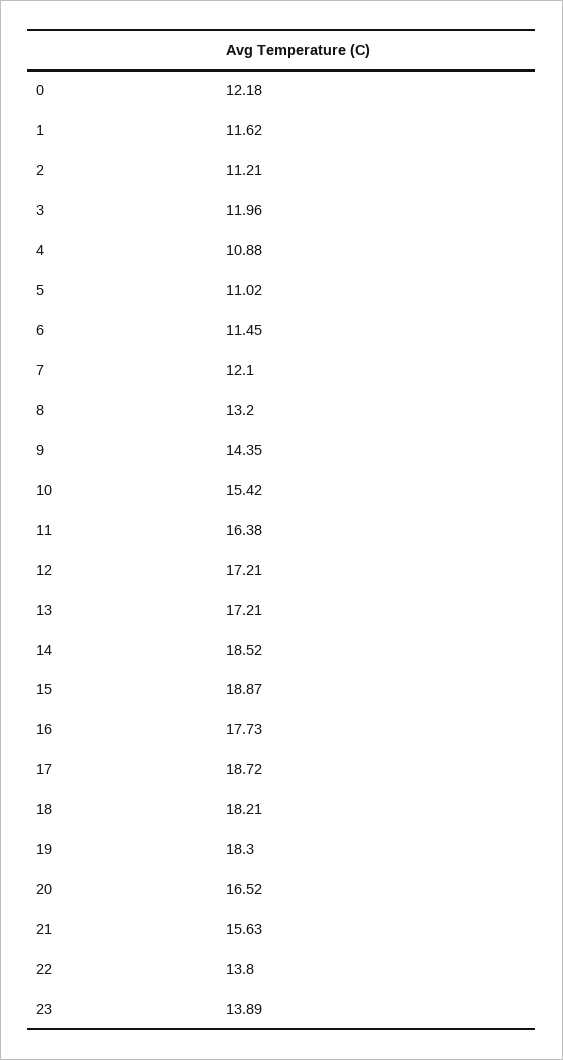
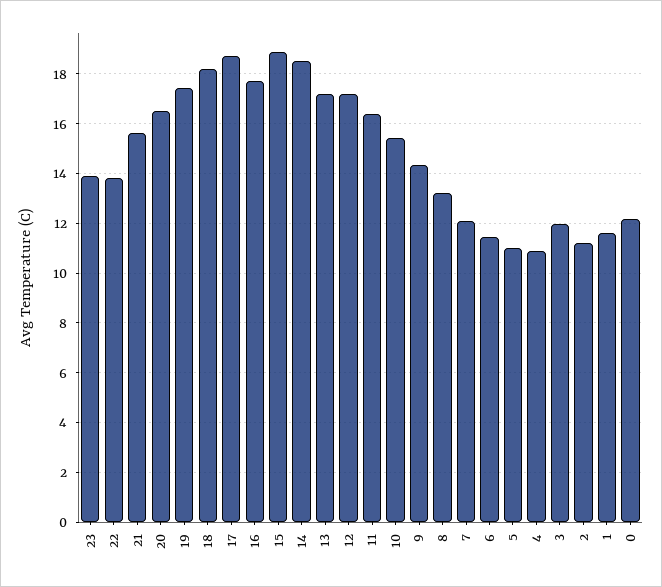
  {
    "0": 12.18,
    "1": 11.62,
    "2": 11.21,
    "3": 11.96,
    "4": 10.88,
    "5": 11.02,
    "6": 11.45,
    "7": 12.1,
    "8": 13.2,
    "9": 14.35,
    "10": 15.42,
    "11": 16.38,
    "12": 17.21,
    "13": 17.21,
    "14": 18.52,
    "15": 18.87,
    "16": 17.73,
    "17": 18.72,
    "18": 18.21,
-   "19": 18.3,
+   "19": 17.5,
    "20": 16.52,
    "21": 15.63,
    "22": 13.8,
    "23": 13.89
  }

